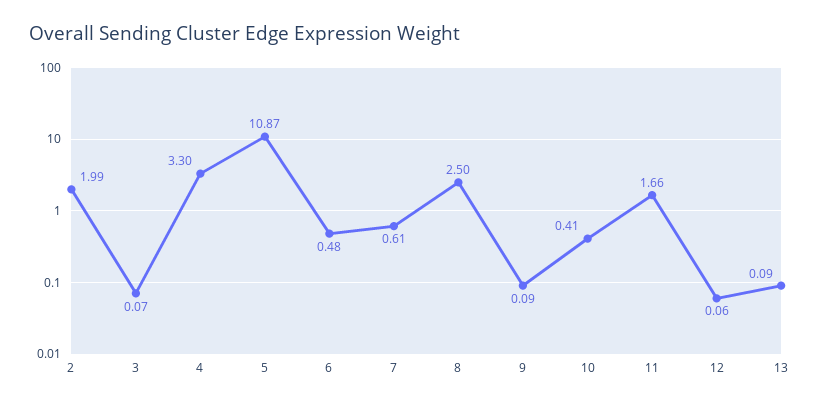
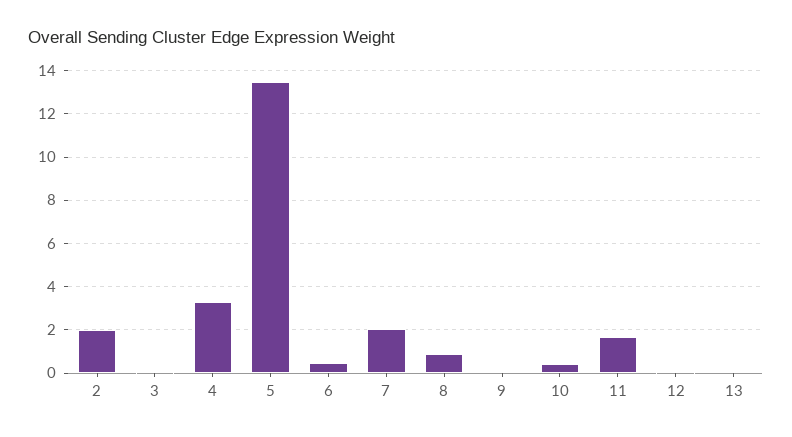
  {
    "2": 1.99,
    "3": 0.07,
    "4": 3.3,
-   "5": 10.87,
+   "5": 13.5,
    "6": 0.48,
-   "7": 0.61,
+   "7": 2,
-   "8": 2.5,
+   "8": 1,
    "9": 0.09,
    "10": 0.41,
    "11": 1.66,
    "12": 0.06,
    "13": 0.09
  }

